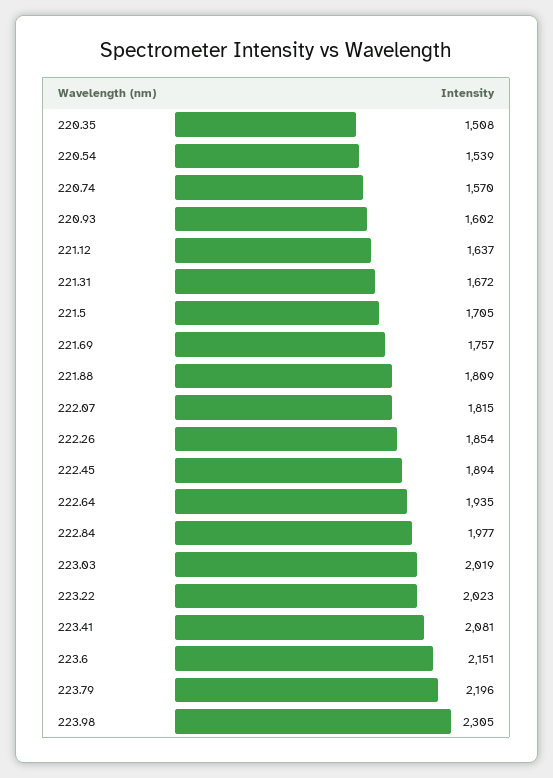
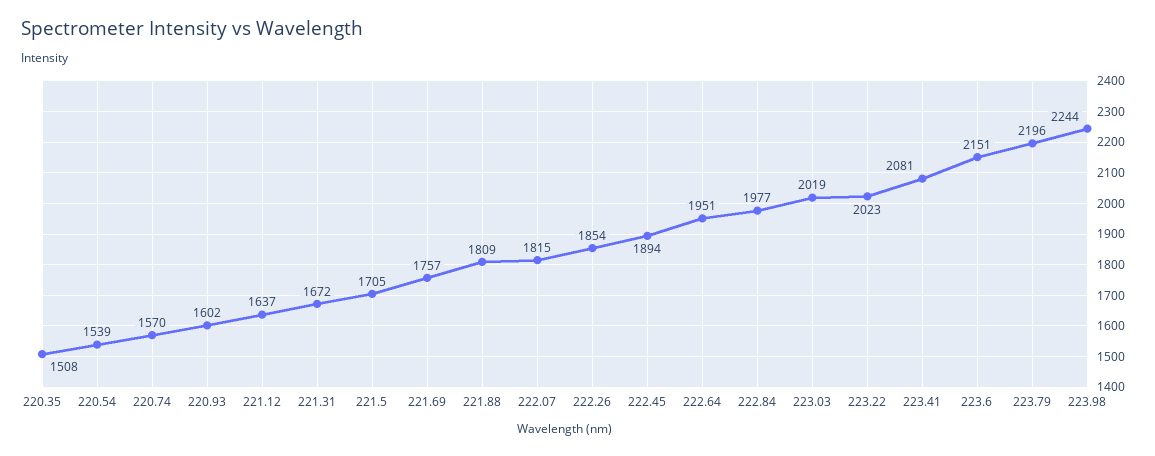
  {
    "220.35": 1508,
    "220.54": 1539,
    "220.74": 1570,
    "220.93": 1602,
    "221.12": 1637,
    "221.31": 1672,
    "221.5": 1705,
    "221.69": 1757,
    "221.88": 1809,
    "222.07": 1815,
    "222.26": 1854,
    "222.45": 1894,
-   "222.64": 1935,
+   "222.64": 1951,
    "222.84": 1977,
    "223.03": 2019,
    "223.22": 2023,
    "223.41": 2081,
    "223.6": 2151,
    "223.79": 2196,
-   "223.98": 2305
+   "223.98": 2244
  }

